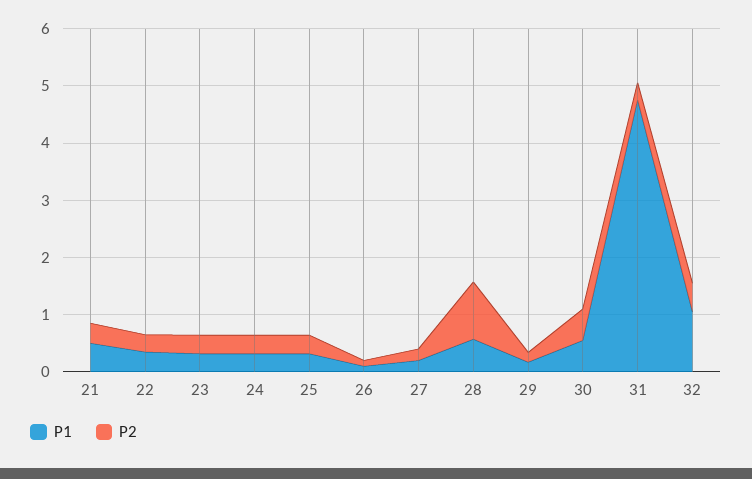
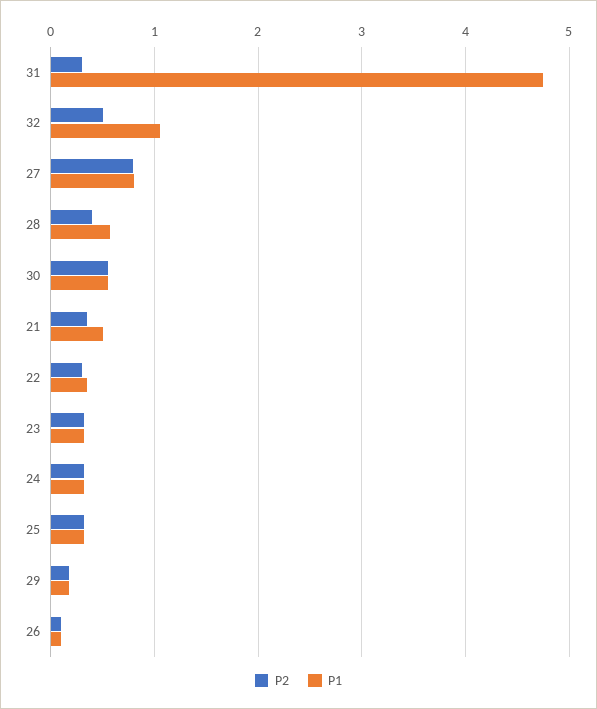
  {
    "P1": {
      "21": 0.5,
      "22": 0.4,
      "23": 0.3,
      "24": 0.3,
      "25": 0.3,
      "26": 0.1,
-     "27": 0.2,
+     "27": 0.8,
      "28": 0.6,
      "29": 0.2,
      "30": 0.6,
      "31": 4.8,
      "32": 1.1
    },
    "P2": {
      "21": 0.4,
      "22": 0.3,
      "23": 0.3,
      "24": 0.3,
      "25": 0.3,
      "26": 0.1,
-     "27": 0.2,
+     "27": 0.8,
-     "28": 1,
+     "28": 0.4,
      "29": 0.2,
      "30": 0.6,
      "31": 0.3,
      "32": 0.5
    }
  }

